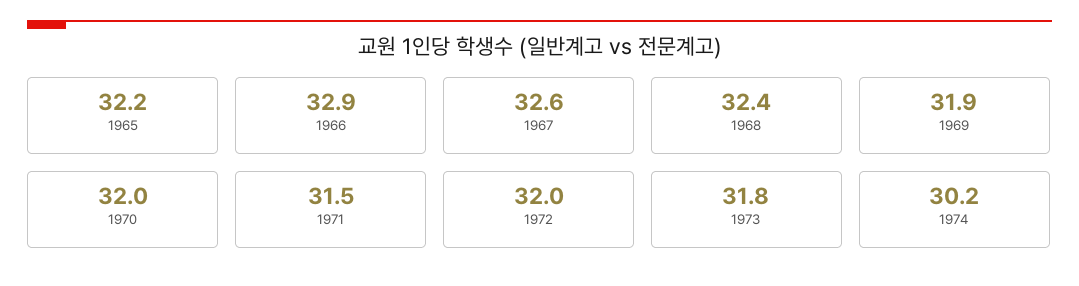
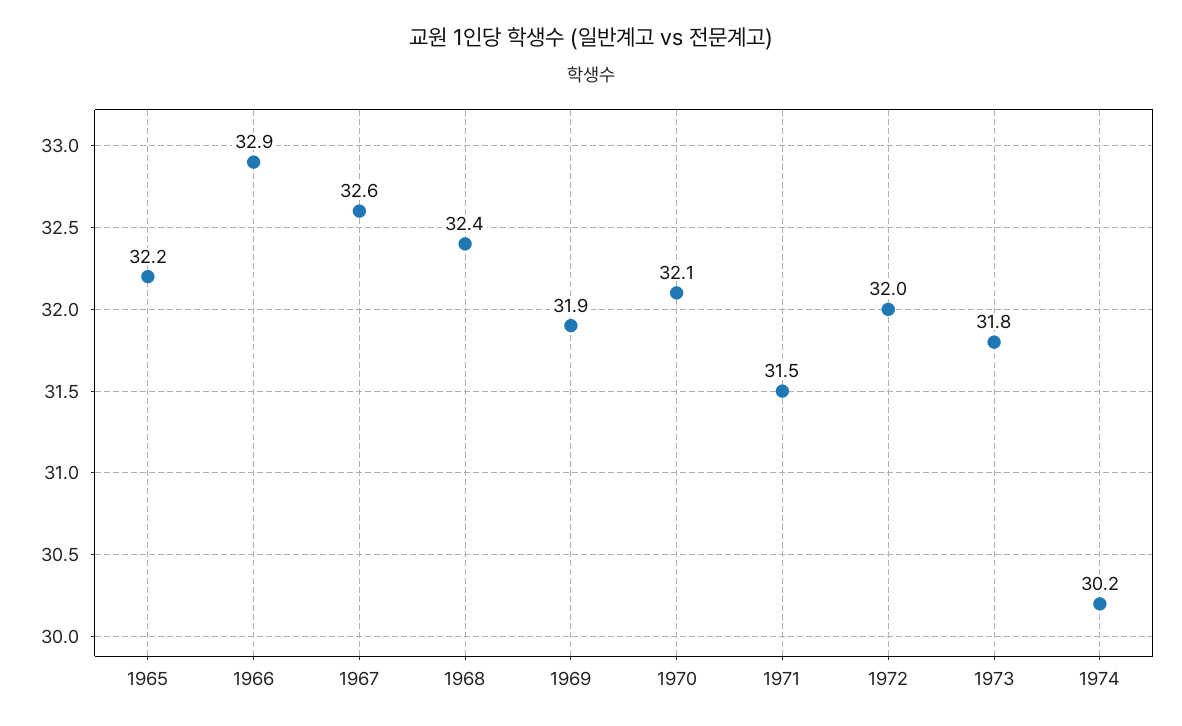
  {
    "1965": 32.2,
    "1966": 32.9,
    "1967": 32.6,
    "1968": 32.4,
    "1969": 31.9,
-   "1970": 32,
+   "1970": 32.1,
    "1971": 31.5,
    "1972": 32,
    "1973": 31.8,
    "1974": 30.2
  }

